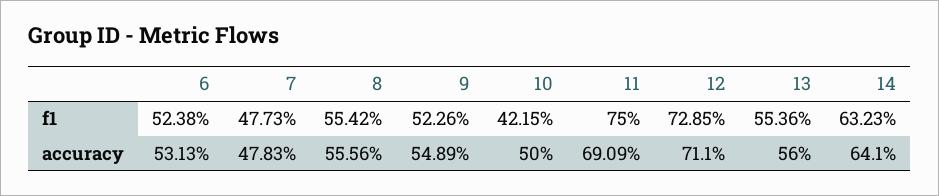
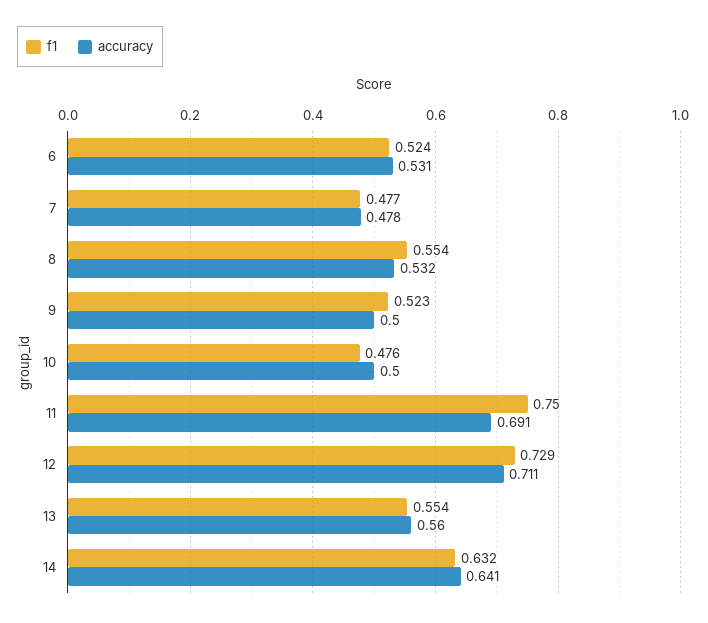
  {
    "f1": {
      "6": 0.5238,
      "7": 0.4773,
      "8": 0.5542,
      "9": 0.5226,
-     "10": 0.4215,
+     "10": 0.476,
      "11": 0.75,
      "12": 0.7285,
      "13": 0.5536,
      "14": 0.6323
    },
    "accuracy": {
      "6": 0.5313,
      "7": 0.4783,
-     "8": 0.5556,
+     "8": 0.532,
-     "9": 0.5489,
+     "9": 0.5,
      "10": 0.5,
      "11": 0.6909,
      "12": 0.711,
      "13": 0.56,
      "14": 0.641
    }
  }

